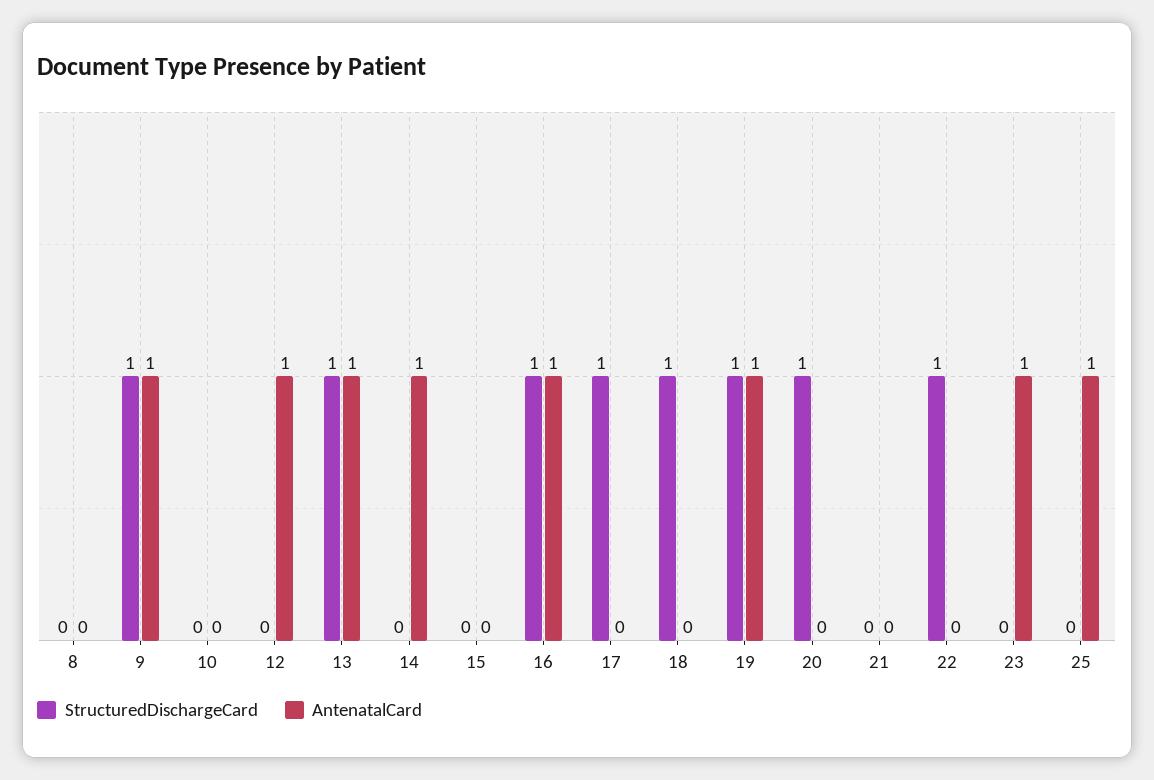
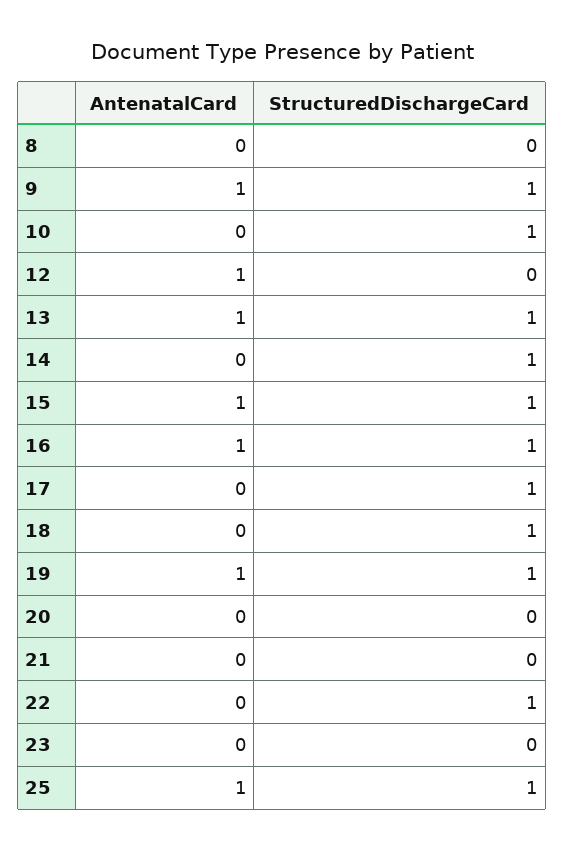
  {
    "StructuredDischargeCard": {
      "8": 0,
      "9": 1,
-     "10": 0,
+     "10": 1,
      "12": 0,
      "13": 1,
-     "14": 0,
+     "14": 1,
-     "15": 0,
+     "15": 1,
      "16": 1,
      "17": 1,
      "18": 1,
      "19": 1,
-     "20": 1,
+     "20": 0,
      "21": 0,
      "22": 1,
      "23": 0,
-     "25": 0
+     "25": 1
    },
    "AntenatalCard": {
      "8": 0,
      "9": 1,
      "10": 0,
      "12": 1,
      "13": 1,
-     "14": 1,
+     "14": 0,
-     "15": 0,
+     "15": 1,
      "16": 1,
      "17": 0,
      "18": 0,
      "19": 1,
      "20": 0,
      "21": 0,
      "22": 0,
-     "23": 1,
+     "23": 0,
      "25": 1
    }
  }

